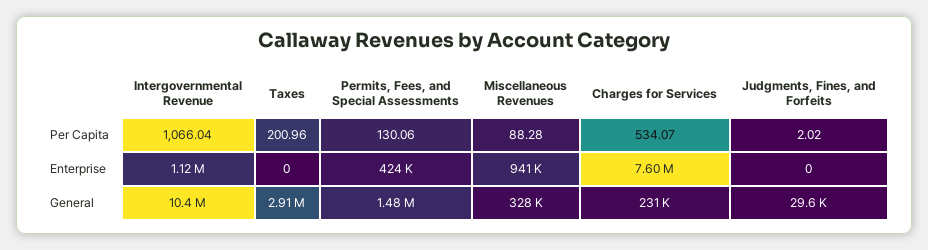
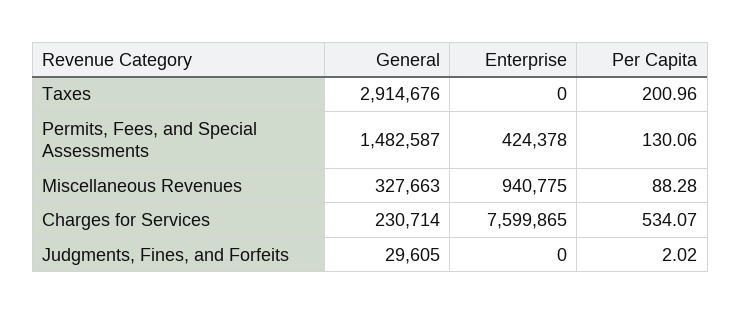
  {
-   "Intergovernmental Revenue": {
-     "Per Capita": 1066.04,
-     "Enterprise": 1120000,
-     "General": 10400000
-   },
    "Taxes": {
      "Per Capita": 200.96,
      "Enterprise": 0,
      "General": 2914676
    },
    "Permits, Fees, and Special Assessments": {
      "Per Capita": 130.06,
      "Enterprise": 424378,
      "General": 1482587
    },
    "Miscellaneous Revenues": {
      "Per Capita": 88.28,
      "Enterprise": 940775,
      "General": 327663
    },
    "Charges for Services": {
      "Per Capita": 534.07,
      "Enterprise": 7599865,
      "General": 230714
    },
    "Judgments, Fines, and Forfeits": {
      "Per Capita": 2.02,
      "Enterprise": 0,
      "General": 29605
    }
  }

